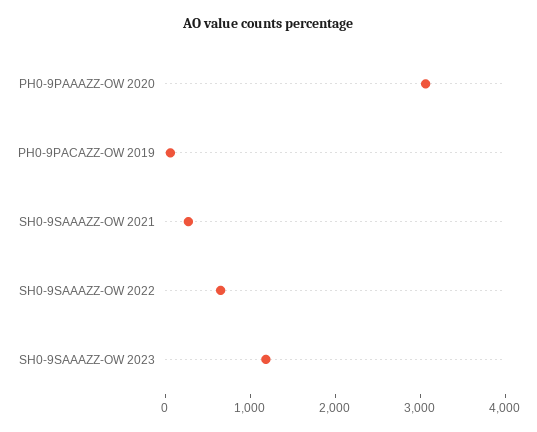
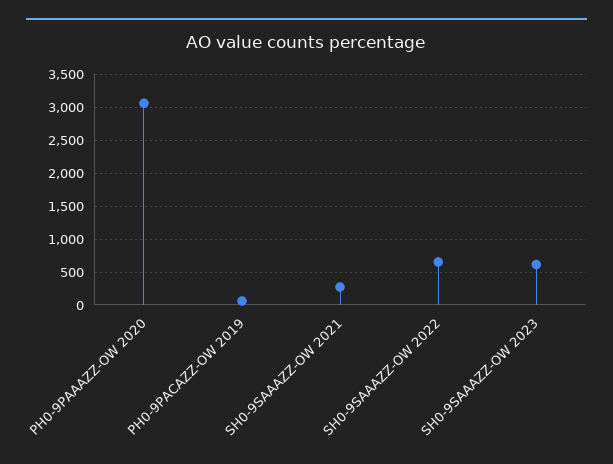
  {
    "PH0-9PAAAZZ-OW 2020": 3100,
    "PH0-9PACAZZ-OW 2019": 100,
    "SH0-9SAAAZZ-OW 2021": 300,
    "SH0-9SAAAZZ-OW 2022": 700,
-   "SH0-9SAAAZZ-OW 2023": 1200
+   "SH0-9SAAAZZ-OW 2023": 600
  }

